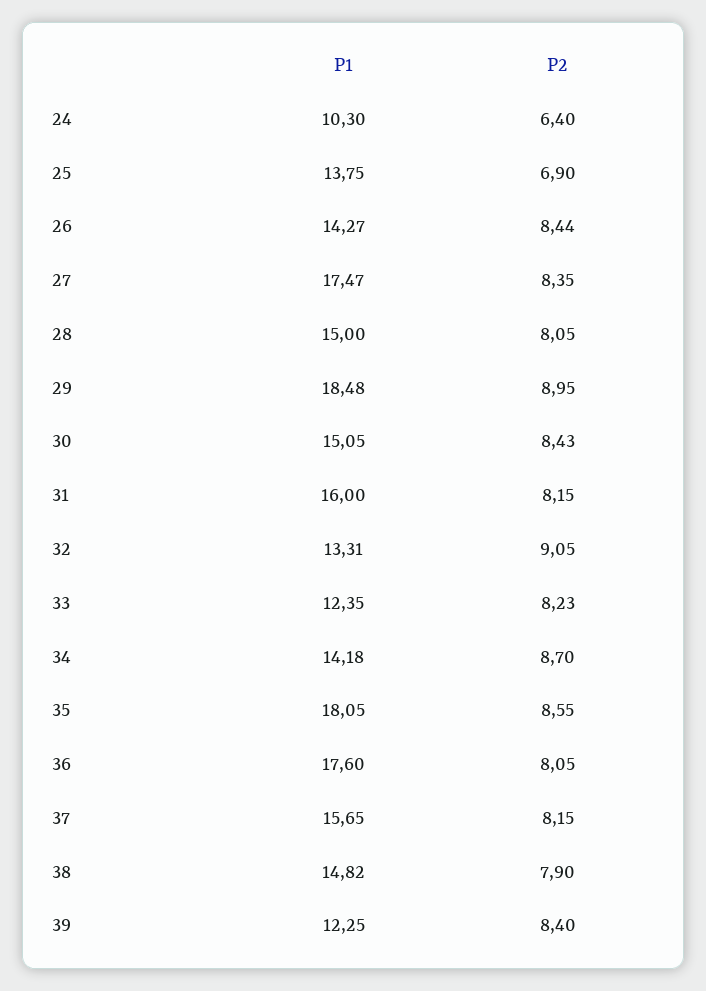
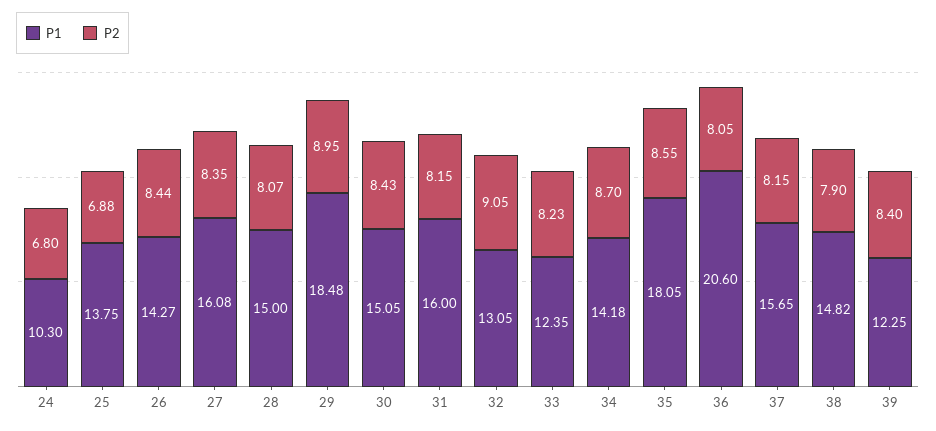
  {
    "P1": {
      "24": 10.3,
      "25": 13.75,
      "26": 14.27,
-     "27": 17.47,
+     "27": 16.08,
      "28": 15,
      "29": 18.48,
      "30": 15.05,
      "31": 16,
-     "32": 13.31,
+     "32": 13.05,
      "33": 12.35,
      "34": 14.18,
      "35": 18.05,
-     "36": 17.6,
+     "36": 20.6,
      "37": 15.65,
      "38": 14.82,
      "39": 12.25
    },
    "P2": {
-     "24": 6.4,
+     "24": 6.8,
-     "25": 6.9,
+     "25": 6.88,
      "26": 8.44,
      "27": 8.35,
-     "28": 8.05,
+     "28": 8.07,
      "29": 8.95,
      "30": 8.43,
      "31": 8.15,
      "32": 9.05,
      "33": 8.23,
      "34": 8.7,
      "35": 8.55,
      "36": 8.05,
      "37": 8.15,
      "38": 7.9,
      "39": 8.4
    }
  }

